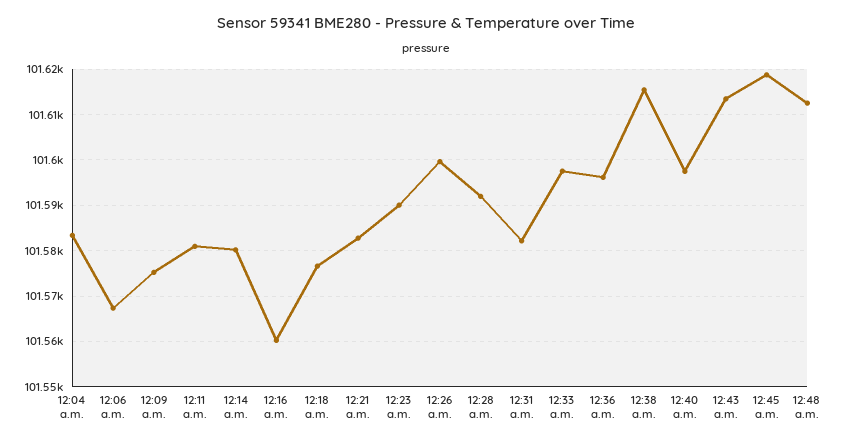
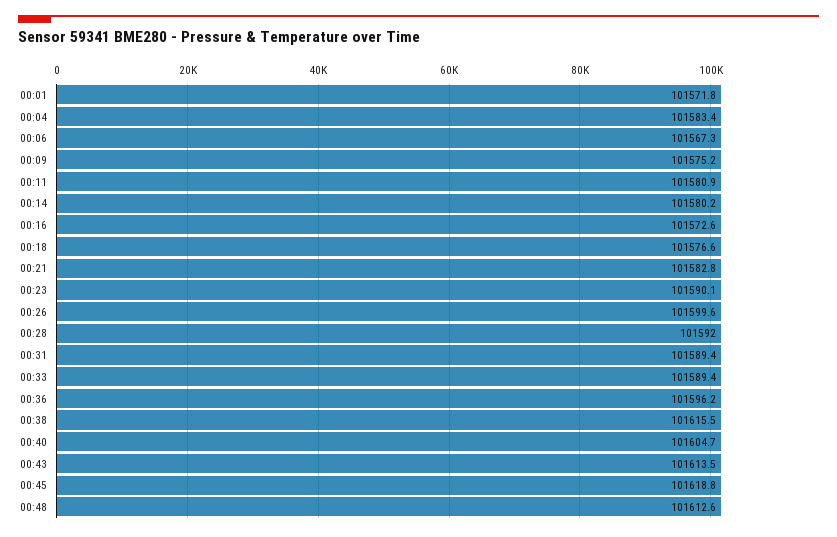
  {
    "12:04 a.m.": 101583.4,
    "12:06 a.m.": 101567.3,
    "12:09 a.m.": 101575.2,
    "12:11 a.m.": 101580.9,
    "12:14 a.m.": 101580.2,
-   "12:16 a.m.": 101560,
+   "12:16 a.m.": 101572.6,
    "12:18 a.m.": 101576.6,
    "12:21 a.m.": 101582.8,
    "12:23 a.m.": 101590.1,
    "12:26 a.m.": 101599.6,
    "12:28 a.m.": 101592,
-   "12:31 a.m.": 101582,
+   "12:31 a.m.": 101589.4,
-   "12:33 a.m.": 101598,
+   "12:33 a.m.": 101589.4,
    "12:36 a.m.": 101596.2,
    "12:38 a.m.": 101615.5,
-   "12:40 a.m.": 101598,
+   "12:40 a.m.": 101604.7,
    "12:43 a.m.": 101613.5,
    "12:45 a.m.": 101618.8,
-   "12:48 a.m.": 101612.6
+   "12:48 a.m.": 101612.6,
+   "00:01": 101571.8
  }

